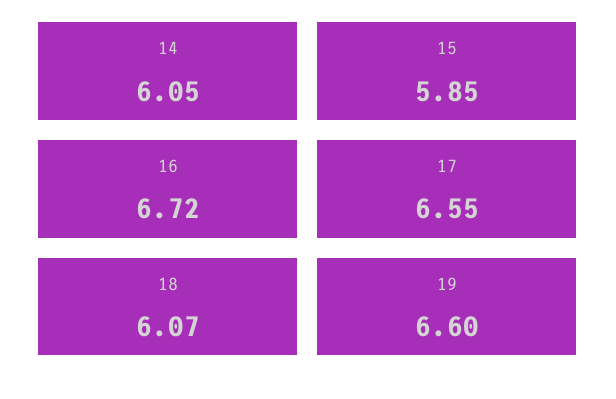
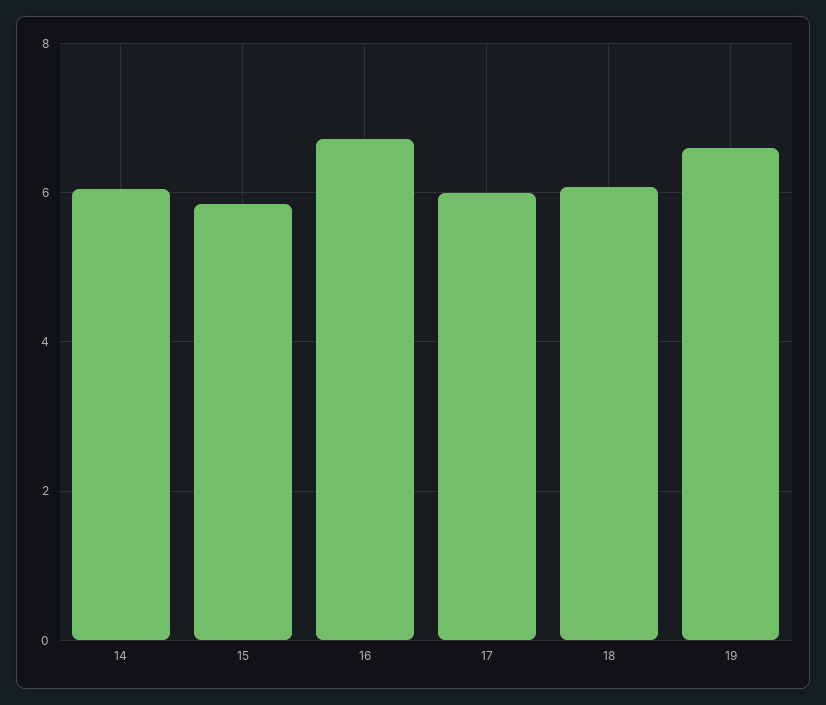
  {
    "14": 6.05,
    "15": 5.85,
    "16": 6.72,
-   "17": 6.55,
+   "17": 6,
    "18": 6.07,
    "19": 6.6
  }

